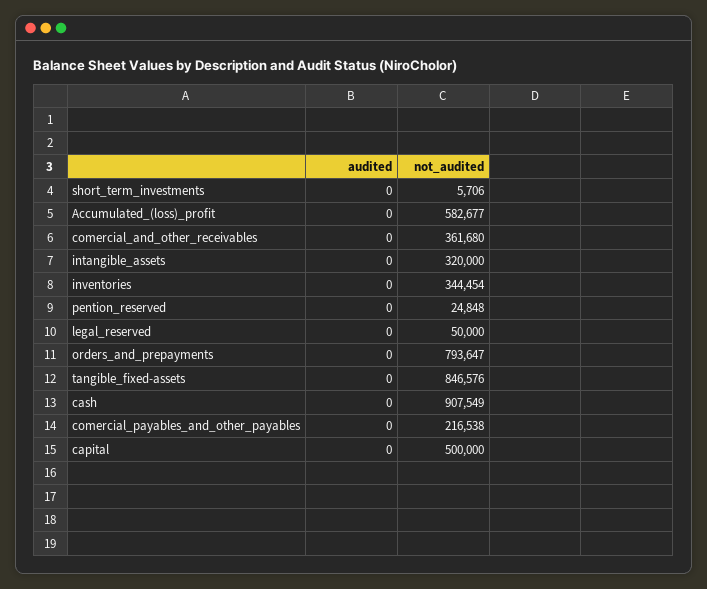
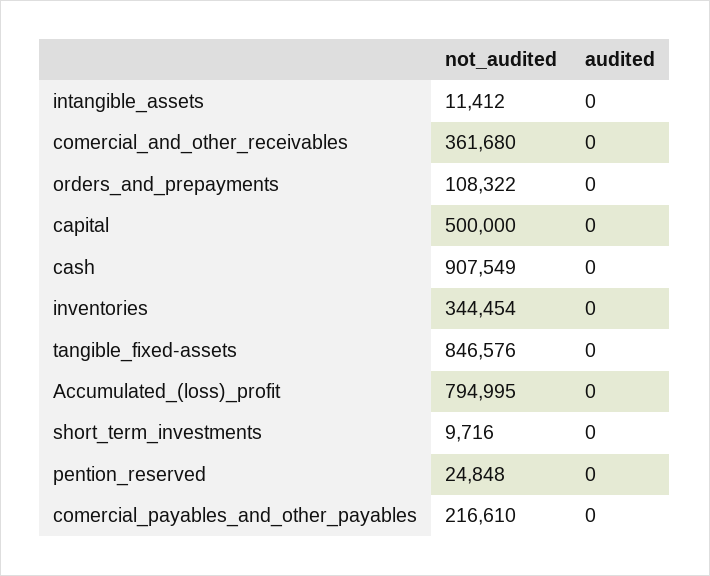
  {
    "audited": {
      "short_term_investments": 0,
      "Accumulated_(loss)_profit": 0,
      "comercial_and_other_receivables": 0,
      "intangible_assets": 0,
      "inventories": 0,
      "pention_reserved": 0,
-     "legal_reserved": 0,
      "orders_and_prepayments": 0,
      "tangible_fixed-assets": 0,
      "cash": 0,
      "comercial_payables_and_other_payables": 0,
      "capital": 0
    },
    "not_audited": {
-     "short_term_investments": 5706,
+     "short_term_investments": 9716,
-     "Accumulated_(loss)_profit": 582677,
+     "Accumulated_(loss)_profit": 794995,
      "comercial_and_other_receivables": 361680,
-     "intangible_assets": 320000,
+     "intangible_assets": 11412,
      "inventories": 344454,
      "pention_reserved": 24848,
-     "legal_reserved": 50000,
-     "orders_and_prepayments": 793647,
+     "orders_and_prepayments": 108322,
      "tangible_fixed-assets": 846576,
      "cash": 907549,
-     "comercial_payables_and_other_payables": 216538,
+     "comercial_payables_and_other_payables": 216610,
      "capital": 500000
    }
  }

